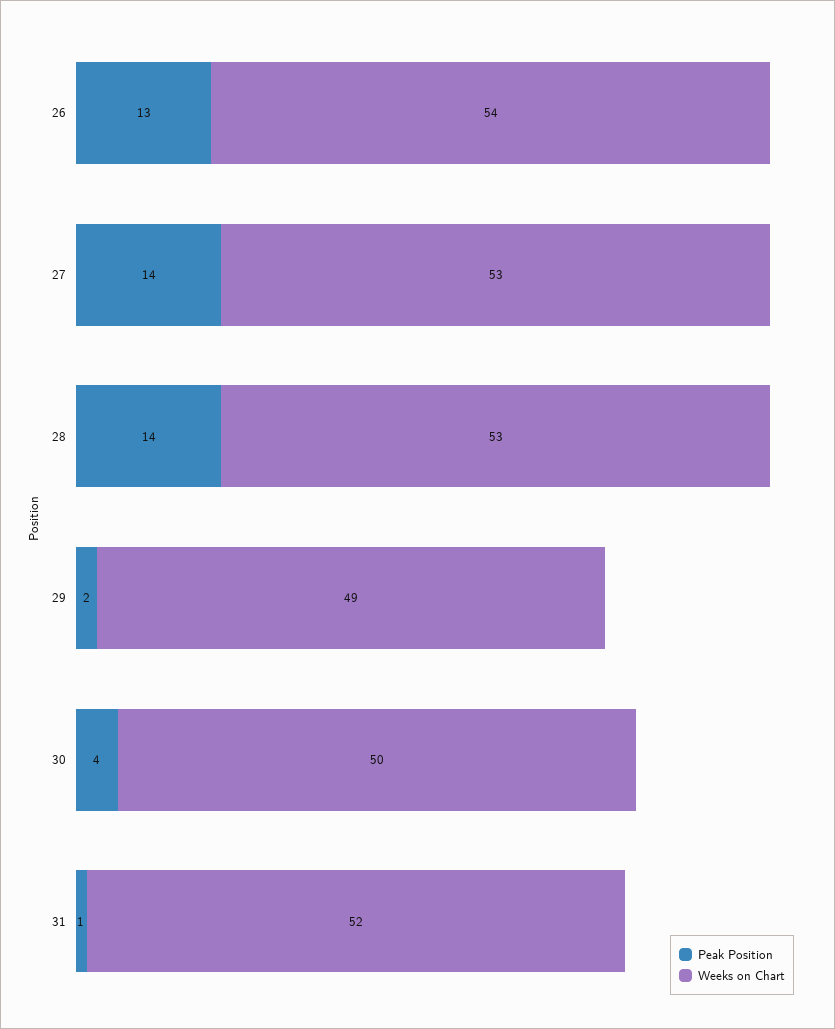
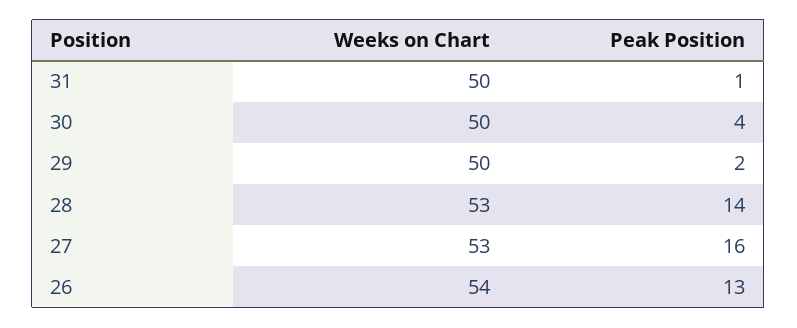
  {
    "Peak Position": {
      "26": 13,
-     "27": 14,
+     "27": 16,
      "28": 14,
      "29": 2,
      "30": 4,
      "31": 1
    },
    "Weeks on Chart": {
      "26": 54,
      "27": 53,
      "28": 53,
-     "29": 49,
+     "29": 50,
      "30": 50,
-     "31": 52
+     "31": 50
    }
  }

